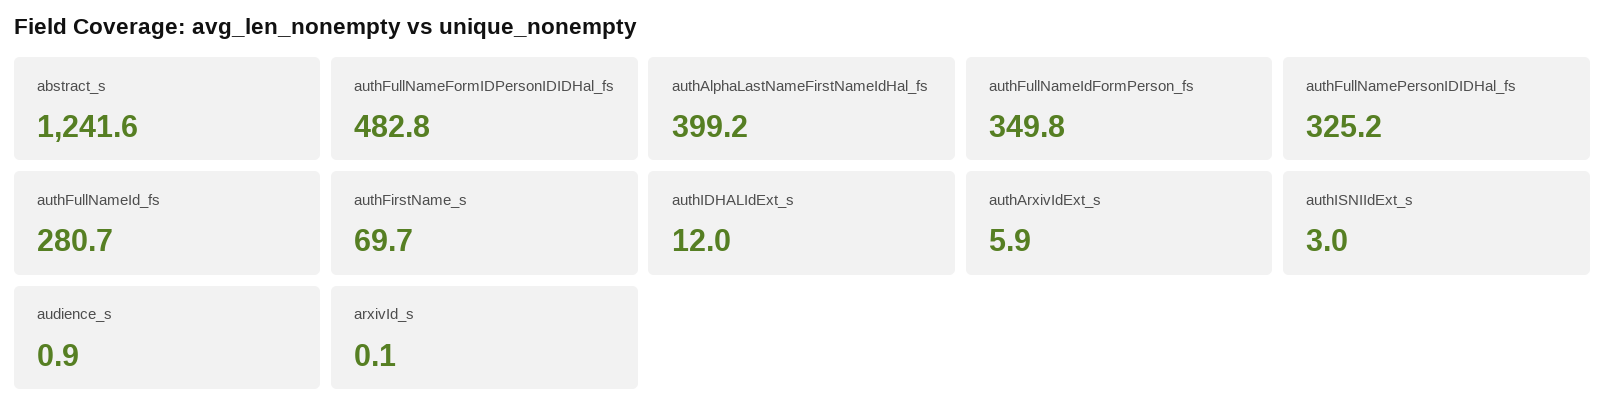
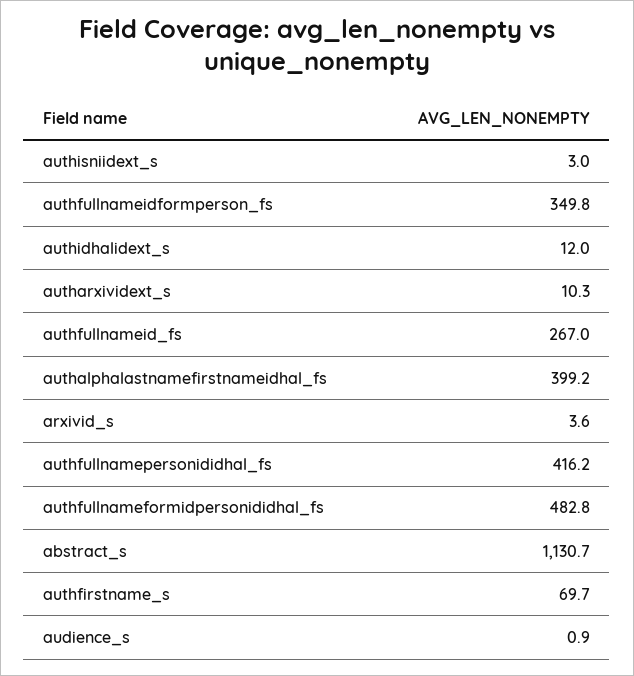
  {
-   "abstract_s": 1241.6,
+   "abstract_s": 1130.7,
    "authFullNameFormIDPersonIDIDHal_fs": 482.8,
    "authAlphaLastNameFirstNameIdHal_fs": 399.2,
    "authFullNameIdFormPerson_fs": 349.8,
-   "authFullNamePersonIDIDHal_fs": 325.2,
+   "authFullNamePersonIDIDHal_fs": 416.2,
-   "authFullNameId_fs": 280.7,
+   "authFullNameId_fs": 267,
    "authFirstName_s": 69.7,
    "authIDHALIdExt_s": 12,
-   "authArxivIdExt_s": 5.9,
+   "authArxivIdExt_s": 10.3,
    "authISNIIdExt_s": 3,
    "audience_s": 0.9,
-   "arxivId_s": 0.1
+   "arxivId_s": 3.6
  }

